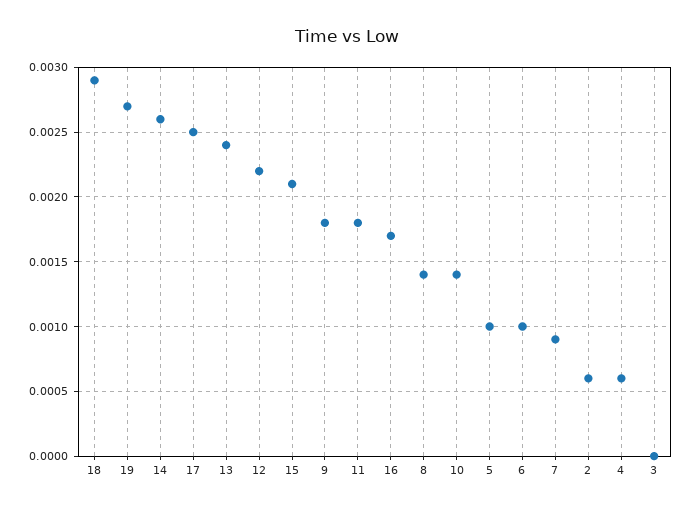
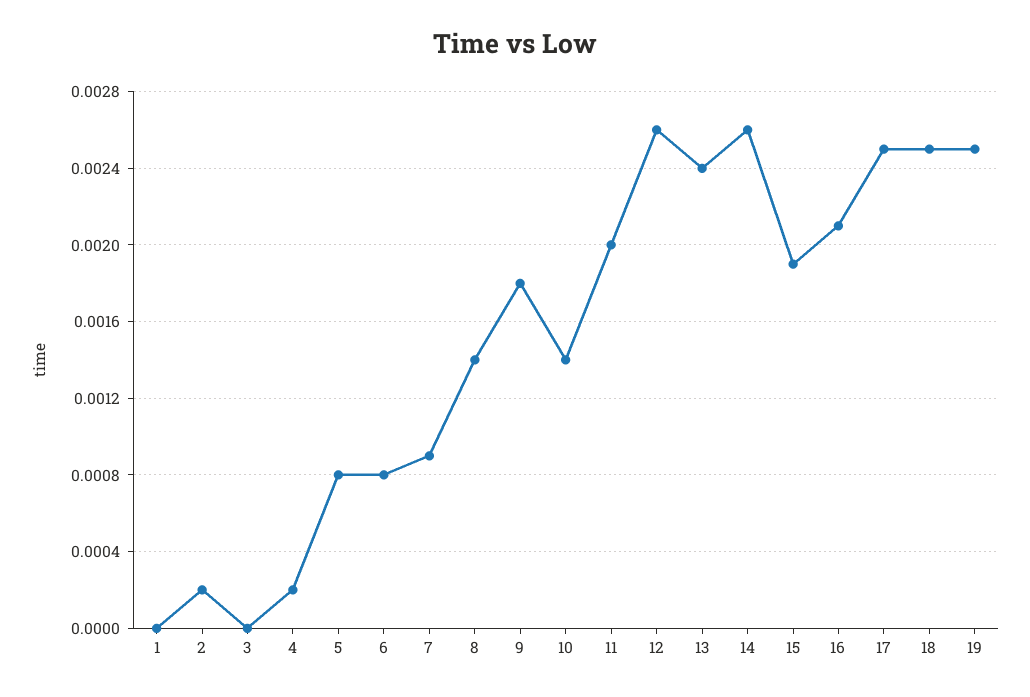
  {
-   "18": 0.0029,
+   "18": 0.0025,
-   "19": 0.0027,
+   "19": 0.0025,
    "14": 0.0026,
    "17": 0.0025,
    "13": 0.0024,
-   "12": 0.0022,
+   "12": 0.0026,
-   "15": 0.0021,
+   "15": 0.0019,
    "9": 0.0018,
-   "11": 0.0018,
+   "11": 0.002,
-   "16": 0.0017,
+   "16": 0.0021,
    "8": 0.0014,
    "10": 0.0014,
-   "5": 0.001,
+   "5": 0.0008,
-   "6": 0.001,
+   "6": 0.0008,
    "7": 0.0009,
-   "2": 0.0006,
+   "2": 0.0002,
-   "4": 0.0006,
+   "4": 0.0002,
-   "3": 0
+   "3": 0,
+   "1": 0
  }

